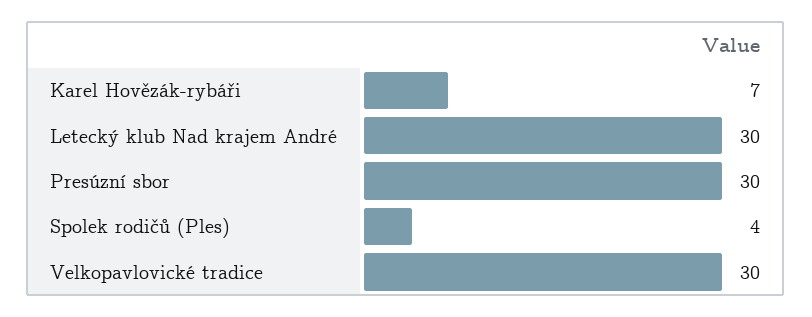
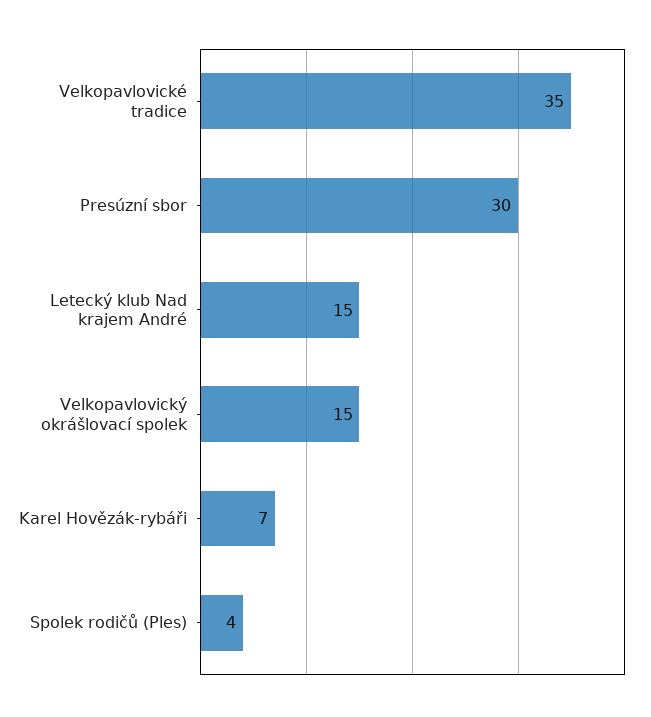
  {
    "Karel Hovězák-rybáři": 7,
-   "Letecký klub Nad krajem André": 30,
+   "Letecký klub Nad krajem André": 15,
    "Presúzní sbor": 30,
    "Spolek rodičů (Ples)": 4,
-   "Velkopavlovické tradice": 30
+   "Velkopavlovické tradice": 35,
+   "Velkopavlovický okrášlovací spolek": 15
  }

